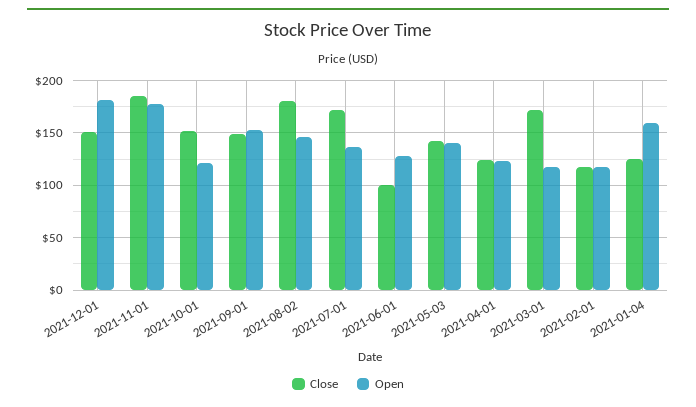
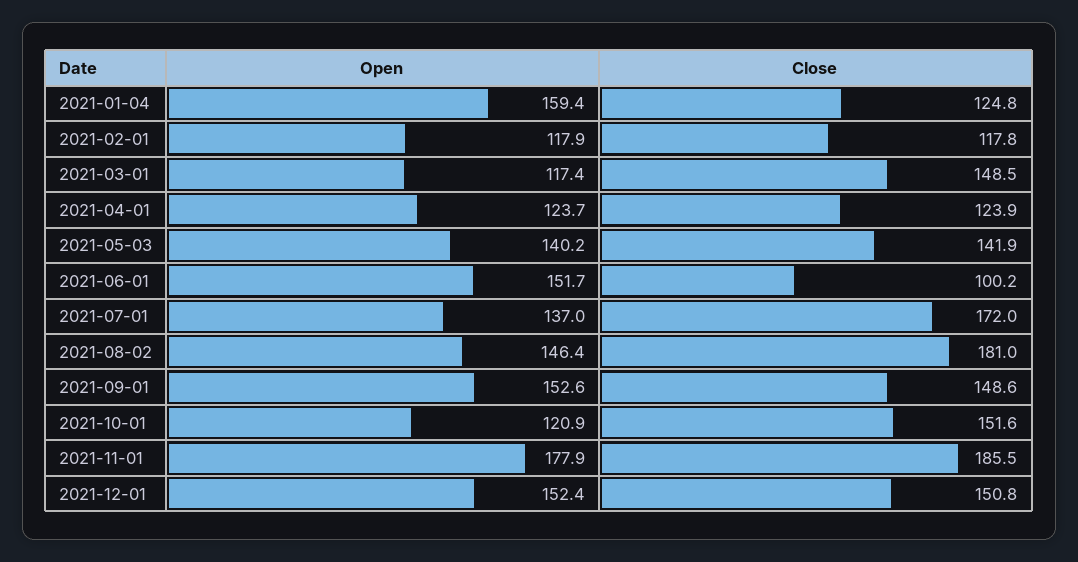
  {
    "Close": {
      "2021-12-01": 150.8,
      "2021-11-01": 185.5,
      "2021-10-01": 151.6,
      "2021-09-01": 148.6,
      "2021-08-02": 181,
      "2021-07-01": 172,
      "2021-06-01": 100.2,
      "2021-05-03": 141.9,
      "2021-04-01": 123.9,
-     "2021-03-01": 170,
+     "2021-03-01": 148.5,
      "2021-02-01": 117.8,
      "2021-01-04": 124.8
    },
    "Open": {
-     "2021-12-01": 180,
+     "2021-12-01": 152.4,
      "2021-11-01": 177.9,
      "2021-10-01": 120.9,
      "2021-09-01": 152.6,
      "2021-08-02": 146.4,
      "2021-07-01": 137,
-     "2021-06-01": 130,
+     "2021-06-01": 151.7,
      "2021-05-03": 140.2,
      "2021-04-01": 123.7,
      "2021-03-01": 117.4,
      "2021-02-01": 117.9,
      "2021-01-04": 159.4
    }
  }

